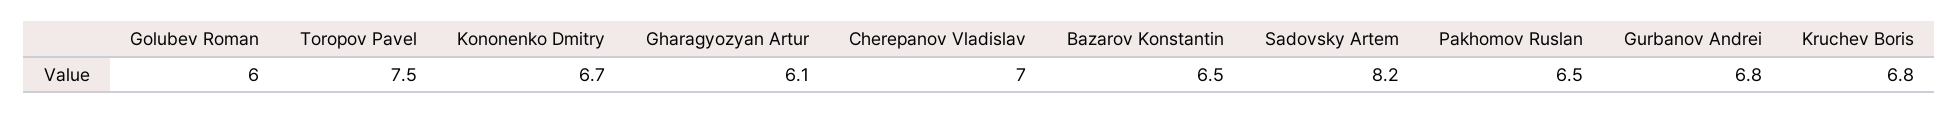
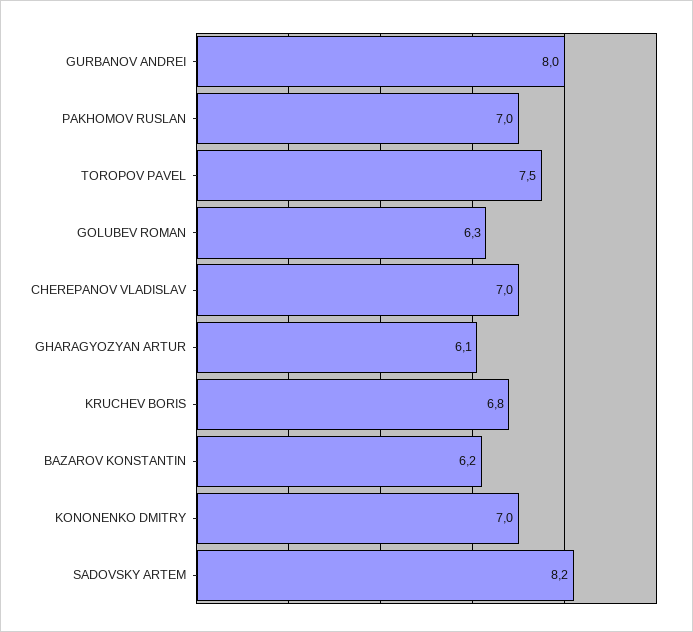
  {
-   "Golubev Roman": 6,
+   "Golubev Roman": 6.3,
    "Toropov Pavel": 7.5,
-   "Kononenko Dmitry": 6.7,
+   "Kononenko Dmitry": 7,
    "Gharagyozyan Artur": 6.1,
    "Cherepanov Vladislav": 7,
-   "Bazarov Konstantin": 6.5,
+   "Bazarov Konstantin": 6.2,
    "Sadovsky Artem": 8.2,
-   "Pakhomov Ruslan": 6.5,
+   "Pakhomov Ruslan": 7,
-   "Gurbanov Andrei": 6.8,
+   "Gurbanov Andrei": 8,
    "Kruchev Boris": 6.8
  }

